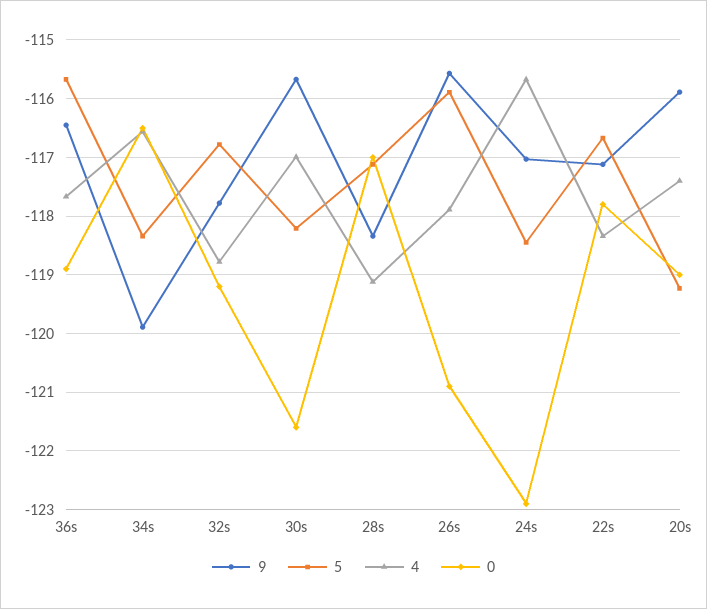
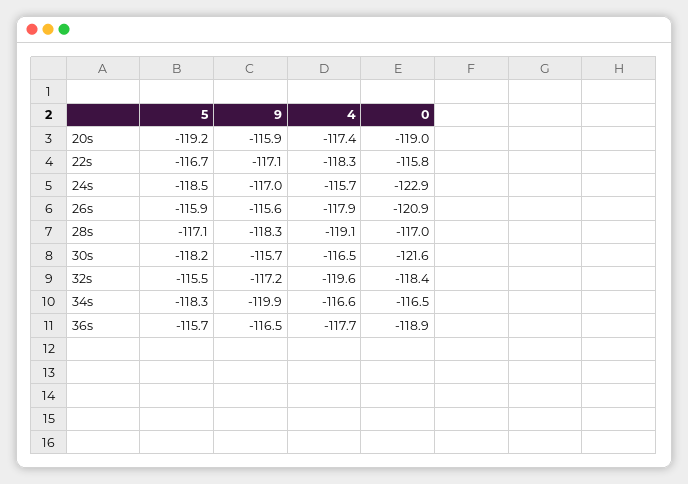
  {
    "9": {
      "36s": -116.5,
      "34s": -119.9,
-     "32s": -117.8,
+     "32s": -117.2,
      "30s": -115.7,
      "28s": -118.3,
      "26s": -115.6,
      "24s": -117,
      "22s": -117.1,
      "20s": -115.9
    },
    "5": {
      "36s": -115.7,
      "34s": -118.3,
-     "32s": -116.8,
+     "32s": -115.5,
      "30s": -118.2,
      "28s": -117.1,
      "26s": -115.9,
      "24s": -118.5,
      "22s": -116.7,
      "20s": -119.2
    },
    "4": {
      "36s": -117.7,
      "34s": -116.6,
-     "32s": -118.8,
+     "32s": -119.6,
-     "30s": -117,
+     "30s": -116.5,
      "28s": -119.1,
      "26s": -117.9,
      "24s": -115.7,
      "22s": -118.3,
      "20s": -117.4
    },
    "0": {
      "36s": -118.9,
      "34s": -116.5,
-     "32s": -119.2,
+     "32s": -118.4,
      "30s": -121.6,
      "28s": -117,
      "26s": -120.9,
      "24s": -122.9,
-     "22s": -117.8,
+     "22s": -115.8,
      "20s": -119
    }
  }

